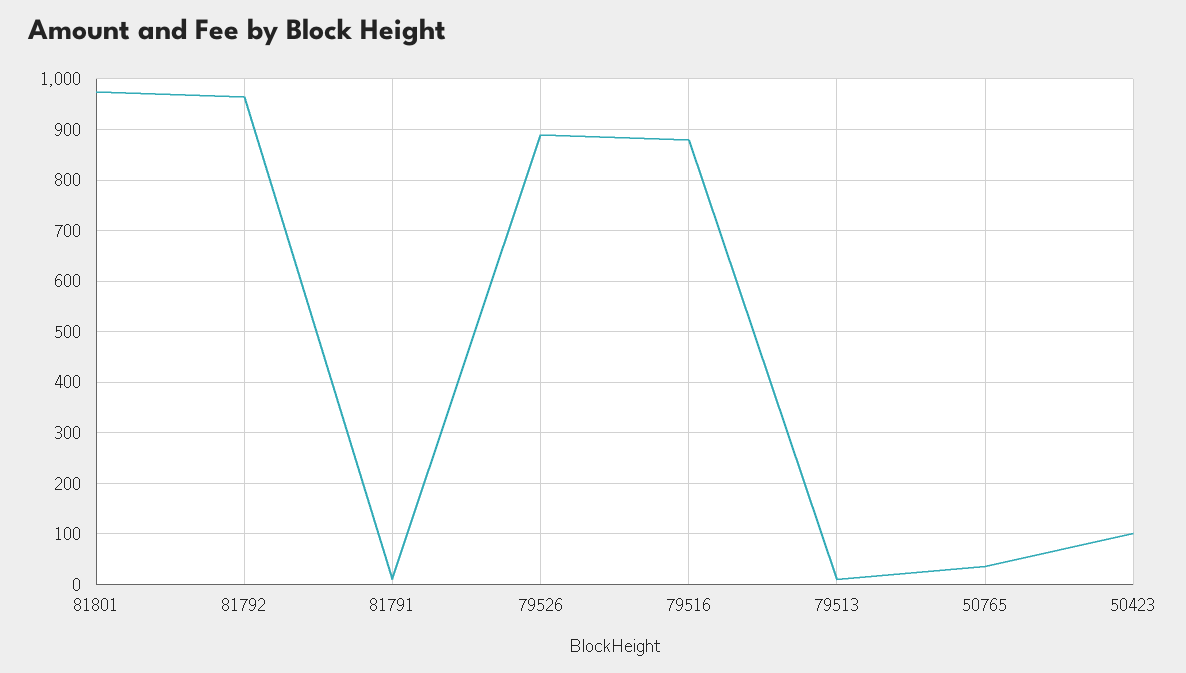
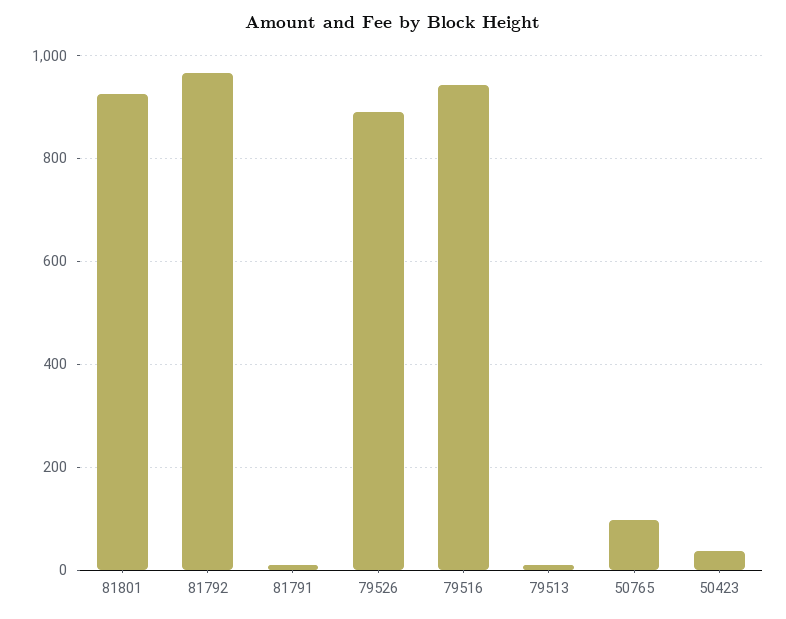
  {
-   "81801": 980,
+   "81801": 920,
    "81792": 960,
    "81791": 20,
    "79526": 880,
-   "79516": 880,
+   "79516": 940,
    "79513": 20,
-   "50765": 40,
+   "50765": 100,
-   "50423": 100
+   "50423": 40
  }

